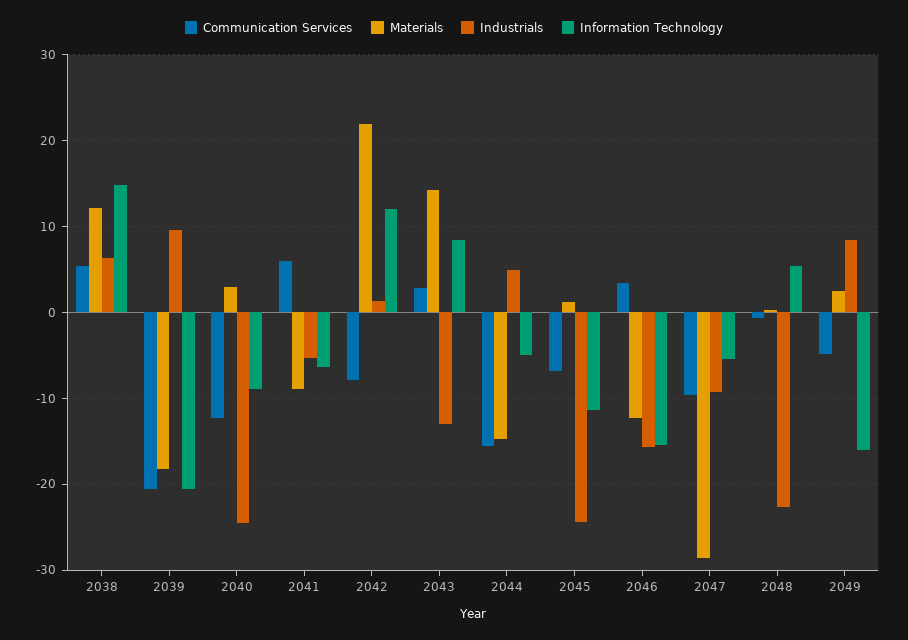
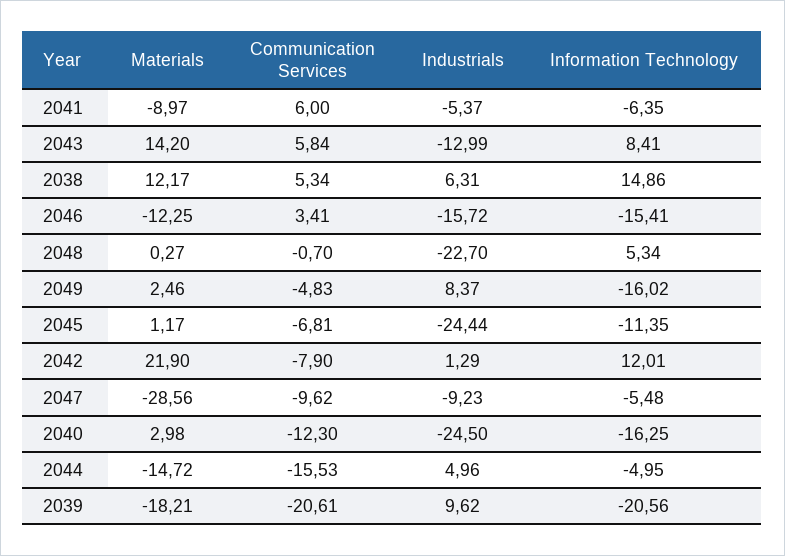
  {
    "Communication Services": {
      "2038": 5.34,
      "2039": -20.61,
      "2040": -12.3,
      "2041": 6,
      "2042": -7.9,
-     "2043": 3,
+     "2043": 5.84,
      "2044": -15.53,
      "2045": -6.81,
      "2046": 3.41,
      "2047": -9.62,
      "2048": -0.7,
      "2049": -4.83
    },
    "Materials": {
      "2038": 12.17,
      "2039": -18.21,
      "2040": 2.98,
      "2041": -8.97,
      "2042": 21.9,
      "2043": 14.2,
      "2044": -14.72,
      "2045": 1.17,
      "2046": -12.25,
      "2047": -28.56,
      "2048": 0.27,
      "2049": 2.46
    },
    "Industrials": {
      "2038": 6.31,
      "2039": 9.62,
      "2040": -24.5,
      "2041": -5.37,
      "2042": 1.29,
      "2043": -12.99,
      "2044": 4.96,
      "2045": -24.44,
      "2046": -15.72,
      "2047": -9.23,
      "2048": -22.7,
      "2049": 8.37
    },
    "Information Technology": {
      "2038": 14.86,
      "2039": -20.56,
-     "2040": -9,
+     "2040": -16.25,
      "2041": -6.35,
      "2042": 12.01,
      "2043": 8.41,
      "2044": -4.95,
      "2045": -11.35,
      "2046": -15.41,
      "2047": -5.48,
      "2048": 5.34,
      "2049": -16.02
    }
  }

